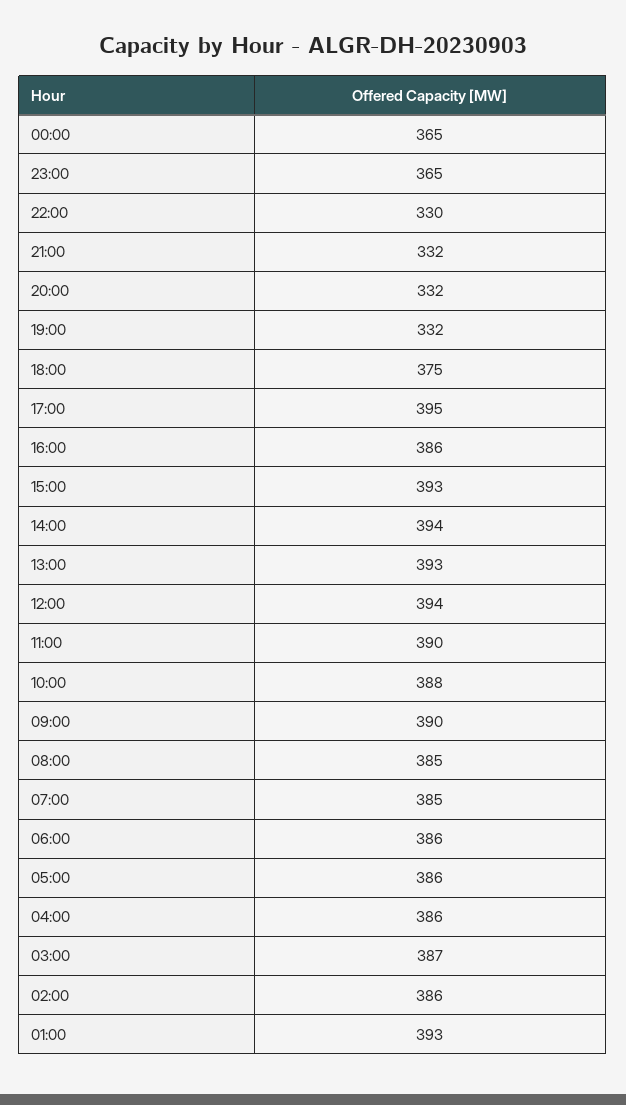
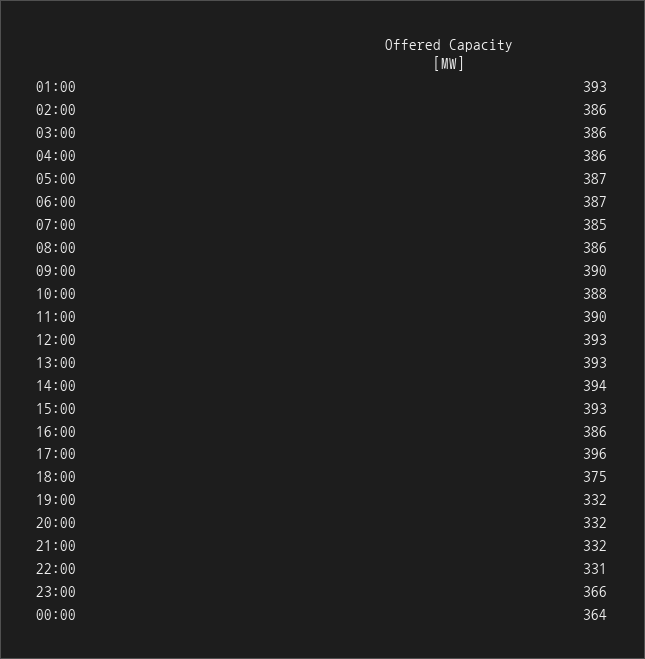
  {
-   "00:00": 365,
+   "00:00": 364,
-   "23:00": 365,
+   "23:00": 366,
-   "22:00": 330,
+   "22:00": 331,
    "21:00": 332,
    "20:00": 332,
    "19:00": 332,
    "18:00": 375,
-   "17:00": 395,
+   "17:00": 396,
    "16:00": 386,
    "15:00": 393,
    "14:00": 394,
    "13:00": 393,
-   "12:00": 394,
+   "12:00": 393,
    "11:00": 390,
    "10:00": 388,
    "09:00": 390,
-   "08:00": 385,
+   "08:00": 386,
    "07:00": 385,
-   "06:00": 386,
+   "06:00": 387,
-   "05:00": 386,
+   "05:00": 387,
    "04:00": 386,
-   "03:00": 387,
+   "03:00": 386,
    "02:00": 386,
    "01:00": 393
  }

